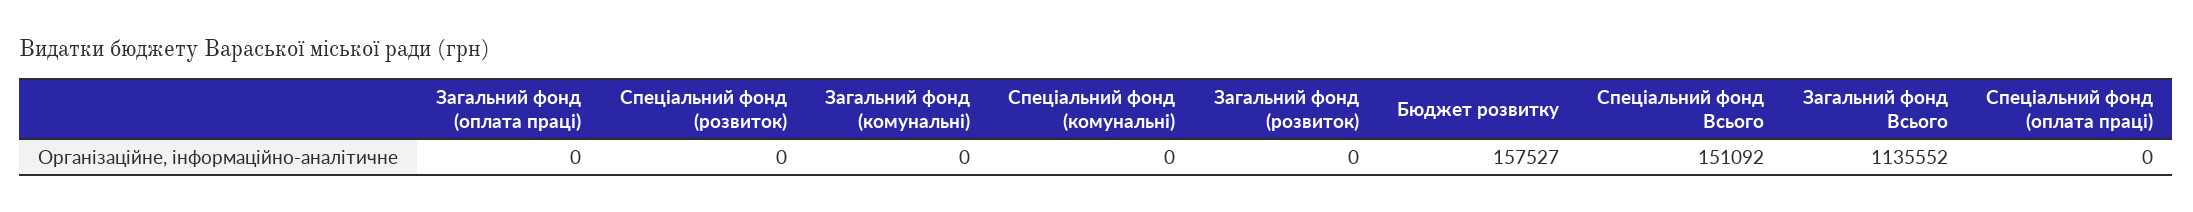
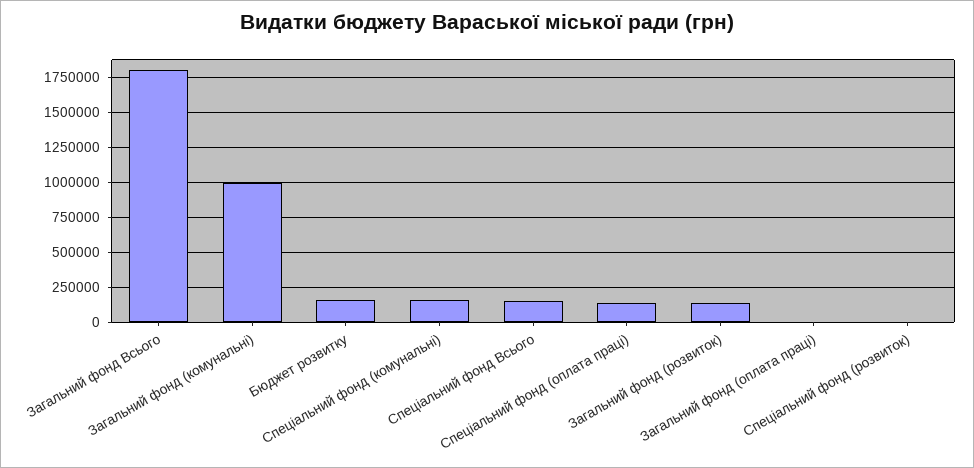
  {
    "Загальний фонд (оплата праці)": 0,
    "Спеціальний фонд (розвиток)": 0,
-   "Загальний фонд (комунальні)": 0,
+   "Загальний фонд (комунальні)": 1000000,
-   "Спеціальний фонд (комунальні)": 0,
+   "Спеціальний фонд (комунальні)": 150000,
-   "Загальний фонд (розвиток)": 0,
+   "Загальний фонд (розвиток)": 150000,
    "Бюджет розвитку": 157527,
    "Спеціальний фонд Всього": 151092,
-   "Загальний фонд Всього": 1135552,
+   "Загальний фонд Всього": 1800000,
-   "Спеціальний фонд (оплата праці)": 0
+   "Спеціальний фонд (оплата праці)": 150000
  }

